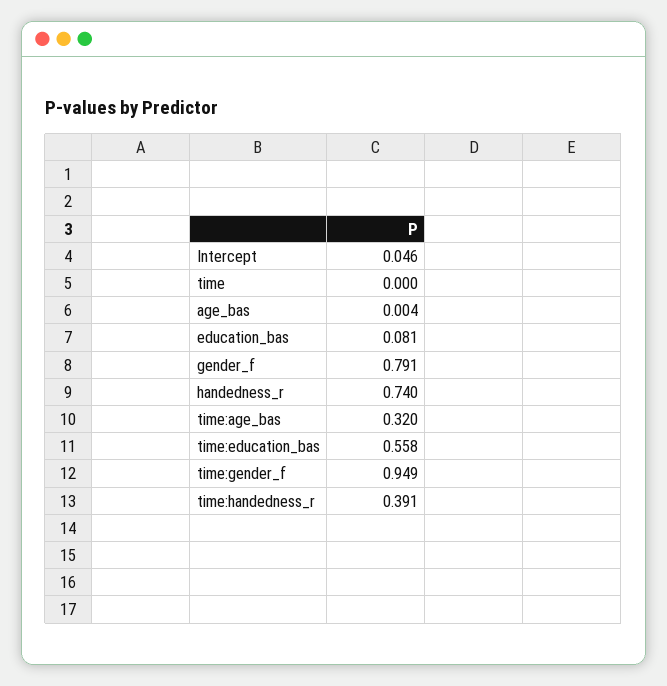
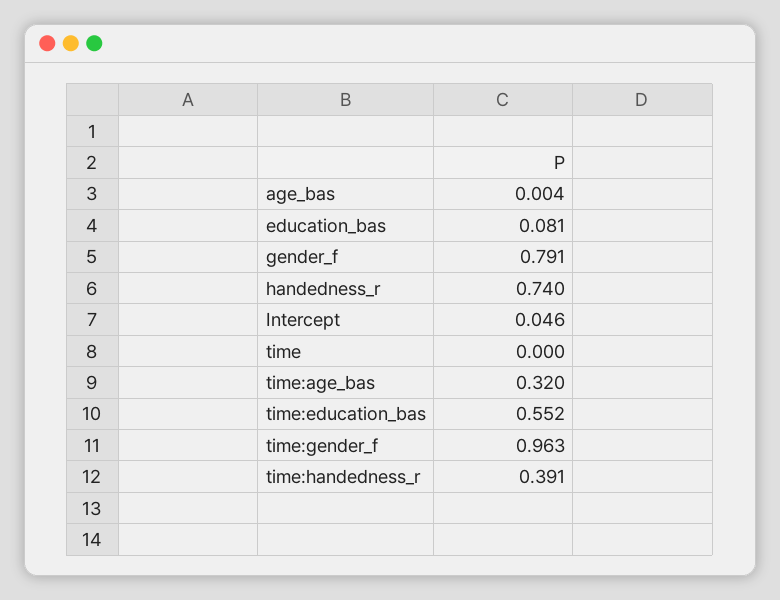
  {
    "Intercept": 0.046,
    "time": 0,
    "age_bas": 0.004,
    "education_bas": 0.081,
    "gender_f": 0.791,
    "handedness_r": 0.74,
    "time:age_bas": 0.32,
-   "time:education_bas": 0.558,
+   "time:education_bas": 0.552,
-   "time:gender_f": 0.949,
+   "time:gender_f": 0.963,
    "time:handedness_r": 0.391
  }

